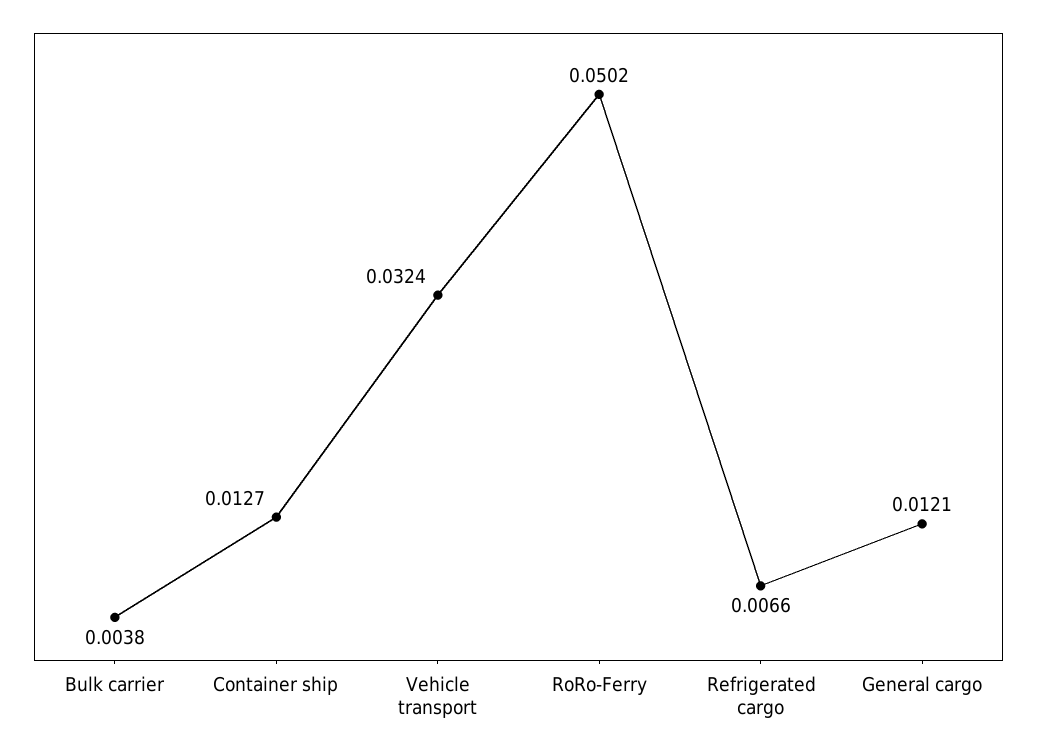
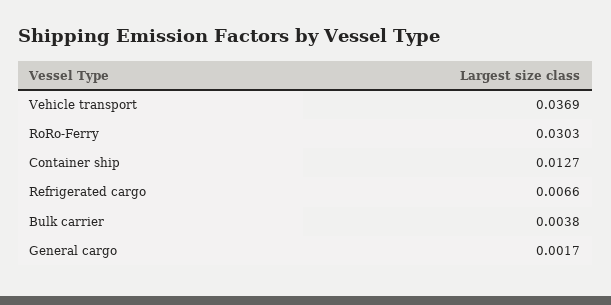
  {
    "Bulk carrier": 0.0038,
    "Container ship": 0.0127,
-   "Vehicle transport": 0.0324,
+   "Vehicle transport": 0.0369,
-   "RoRo-Ferry": 0.0502,
+   "RoRo-Ferry": 0.0303,
    "Refrigerated cargo": 0.0066,
-   "General cargo": 0.0121
+   "General cargo": 0.0017
  }

